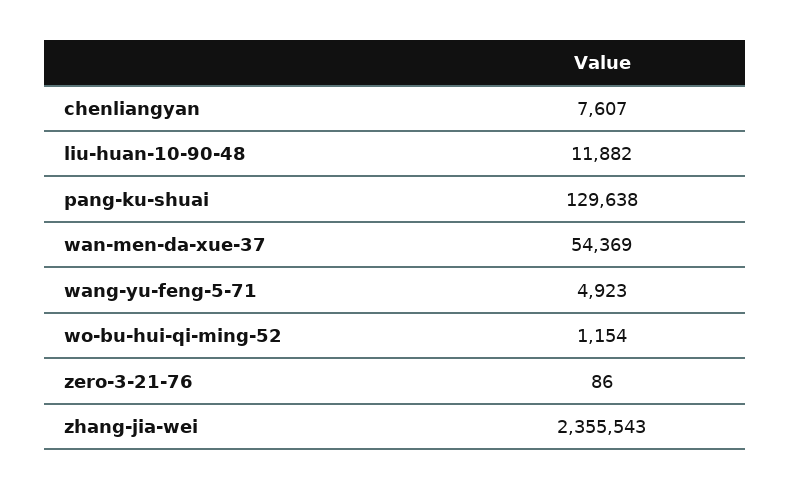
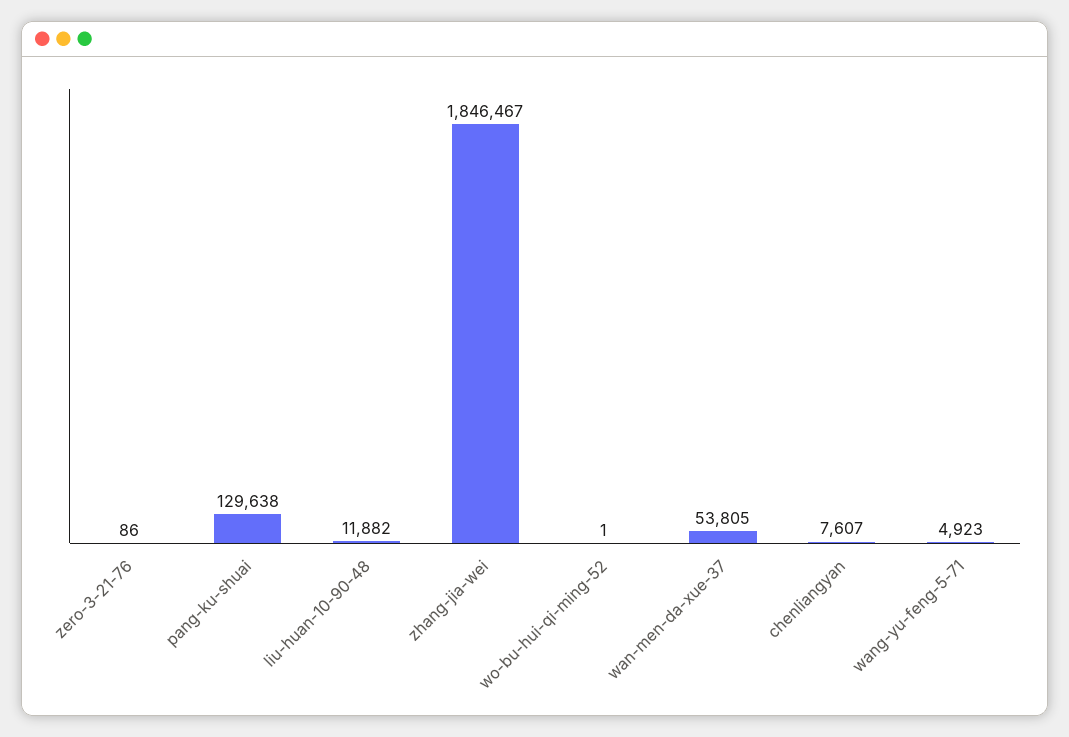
  {
    "chenliangyan": 7607,
    "liu-huan-10-90-48": 11882,
    "pang-ku-shuai": 129638,
-   "wan-men-da-xue-37": 54369,
+   "wan-men-da-xue-37": 53805,
    "wang-yu-feng-5-71": 4923,
-   "wo-bu-hui-qi-ming-52": 1154,
+   "wo-bu-hui-qi-ming-52": 1,
    "zero-3-21-76": 86,
-   "zhang-jia-wei": 2355543
+   "zhang-jia-wei": 1846467
  }

